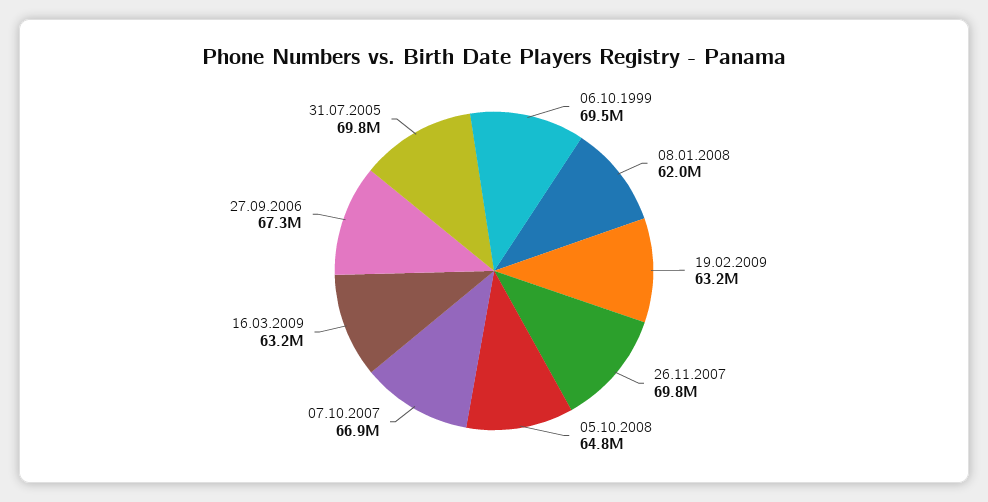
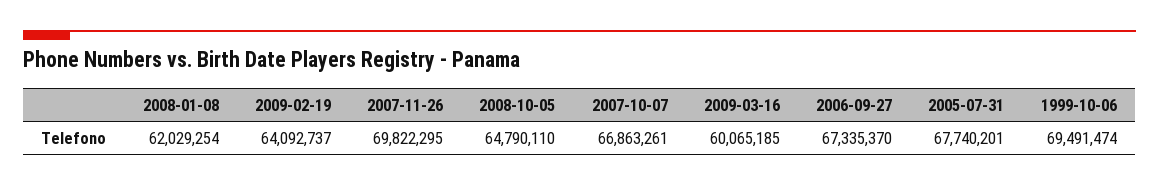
  {
    "06.10.1999": 69491474,
    "08.01.2008": 62029254,
-   "19.02.2009": 63200000,
+   "19.02.2009": 64092737,
    "26.11.2007": 69822295,
    "05.10.2008": 64790110,
    "07.10.2007": 66863261,
-   "16.03.2009": 63200000,
+   "16.03.2009": 60065185,
    "27.09.2006": 67335370,
-   "31.07.2005": 69800000
+   "31.07.2005": 67740201
  }

